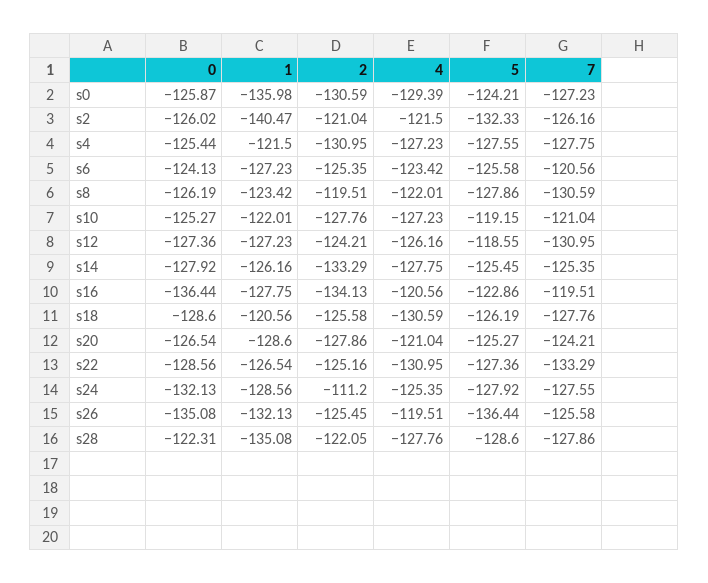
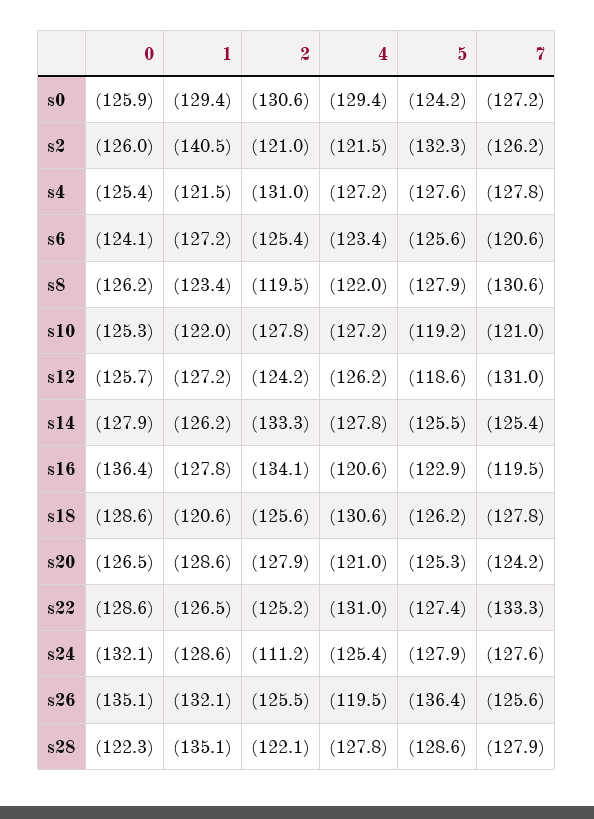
  {
    "0": {
      "s0": -125.87,
      "s2": -126.02,
      "s4": -125.44,
      "s6": -124.13,
      "s8": -126.19,
      "s10": -125.27,
-     "s12": -127.36,
+     "s12": -125.7,
      "s14": -127.92,
      "s16": -136.44,
      "s18": -128.6,
      "s20": -126.54,
      "s22": -128.56,
      "s24": -132.13,
      "s26": -135.08,
      "s28": -122.31
    },
    "1": {
-     "s0": -135.98,
+     "s0": -129.4,
      "s2": -140.47,
      "s4": -121.5,
      "s6": -127.23,
      "s8": -123.42,
      "s10": -122.01,
      "s12": -127.23,
      "s14": -126.16,
      "s16": -127.75,
      "s18": -120.56,
      "s20": -128.6,
      "s22": -126.54,
      "s24": -128.56,
      "s26": -132.13,
      "s28": -135.08
    },
    "2": {
      "s0": -130.59,
      "s2": -121.04,
      "s4": -130.95,
      "s6": -125.35,
      "s8": -119.51,
      "s10": -127.76,
      "s12": -124.21,
      "s14": -133.29,
      "s16": -134.13,
      "s18": -125.58,
      "s20": -127.86,
      "s22": -125.16,
      "s24": -111.2,
      "s26": -125.45,
      "s28": -122.05
    },
    "4": {
      "s0": -129.39,
      "s2": -121.5,
      "s4": -127.23,
      "s6": -123.42,
      "s8": -122.01,
      "s10": -127.23,
      "s12": -126.16,
      "s14": -127.75,
      "s16": -120.56,
      "s18": -130.59,
      "s20": -121.04,
      "s22": -130.95,
      "s24": -125.35,
      "s26": -119.51,
      "s28": -127.76
    },
    "5": {
      "s0": -124.21,
      "s2": -132.33,
      "s4": -127.55,
      "s6": -125.58,
      "s8": -127.86,
      "s10": -119.15,
      "s12": -118.55,
      "s14": -125.45,
      "s16": -122.86,
      "s18": -126.19,
      "s20": -125.27,
      "s22": -127.36,
      "s24": -127.92,
      "s26": -136.44,
      "s28": -128.6
    },
    "7": {
      "s0": -127.23,
      "s2": -126.16,
      "s4": -127.75,
      "s6": -120.56,
      "s8": -130.59,
      "s10": -121.04,
      "s12": -130.95,
      "s14": -125.35,
      "s16": -119.51,
      "s18": -127.76,
      "s20": -124.21,
      "s22": -133.29,
      "s24": -127.55,
      "s26": -125.58,
      "s28": -127.86
    }
  }

